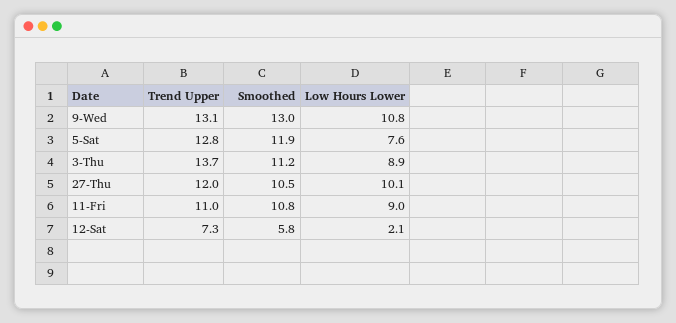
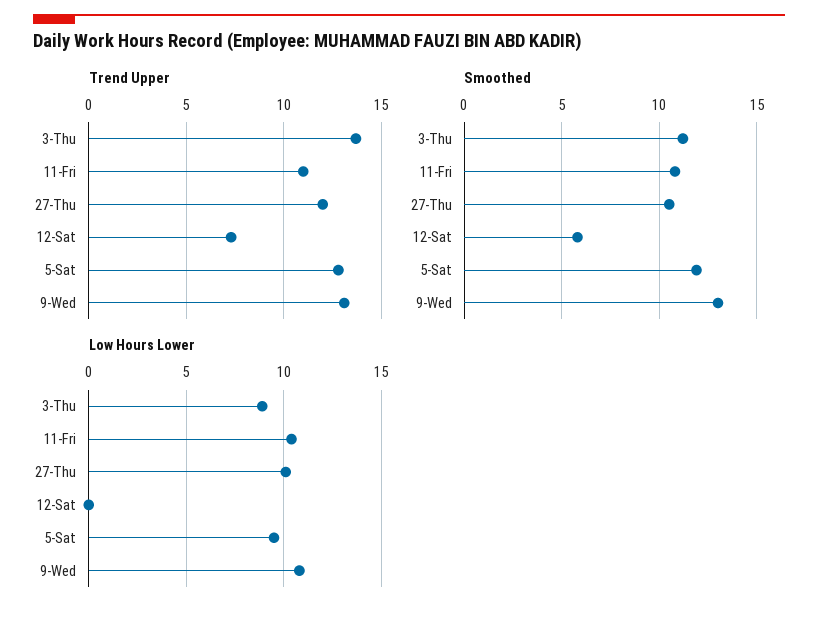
  {
    "Trend Upper": {
      "9-Wed": 13.1,
      "5-Sat": 12.8,
      "3-Thu": 13.7,
      "27-Thu": 12,
      "11-Fri": 11,
      "12-Sat": 7.3
    },
    "Smoothed": {
      "9-Wed": 13,
      "5-Sat": 11.9,
      "3-Thu": 11.2,
      "27-Thu": 10.5,
      "11-Fri": 10.8,
      "12-Sat": 5.8
    },
    "Low Hours Lower": {
      "9-Wed": 10.8,
-     "5-Sat": 7.6,
+     "5-Sat": 9.5,
      "3-Thu": 8.9,
      "27-Thu": 10.1,
-     "11-Fri": 9,
+     "11-Fri": 10.5,
-     "12-Sat": 2.1
+     "12-Sat": 0
    }
  }

